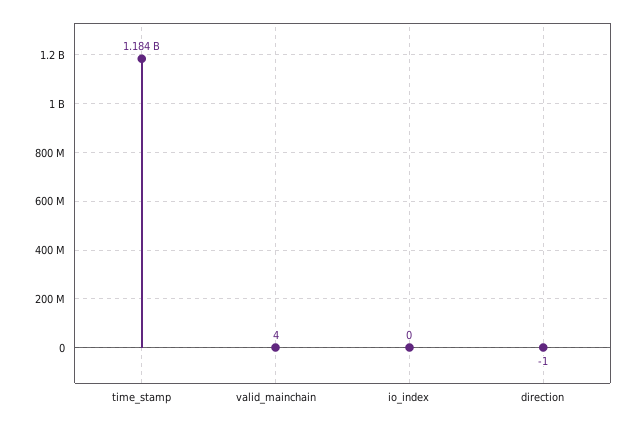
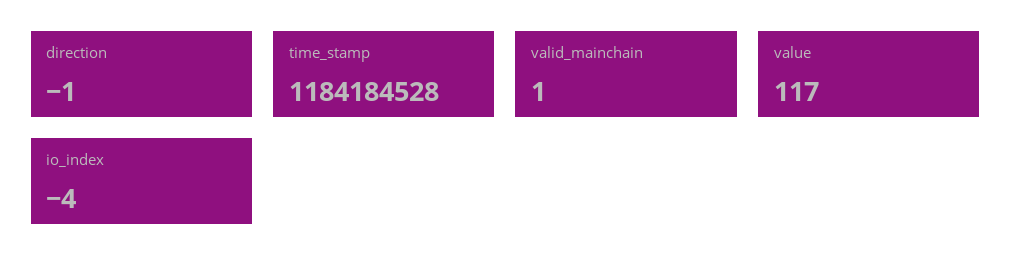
  {
    "time_stamp": 1184184528,
-   "valid_mainchain": 4,
+   "valid_mainchain": 1,
-   "io_index": 0,
+   "io_index": -4,
-   "direction": -1
+   "direction": -1,
+   "value": 117
  }

